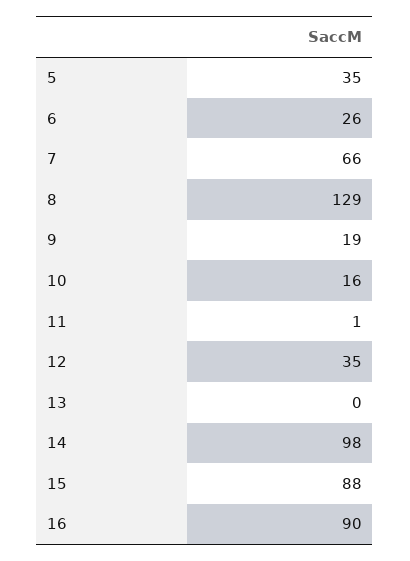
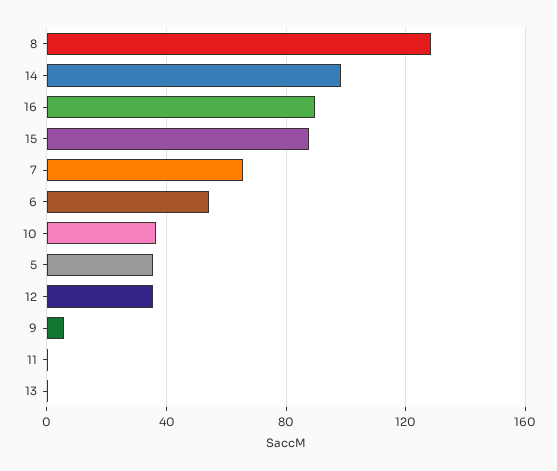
  {
    "5": 35,
-   "6": 26,
+   "6": 55,
    "7": 66,
    "8": 129,
-   "9": 19,
+   "9": 5,
-   "10": 16,
+   "10": 35,
    "11": 1,
    "12": 35,
    "13": 0,
    "14": 98,
    "15": 88,
    "16": 90
  }

